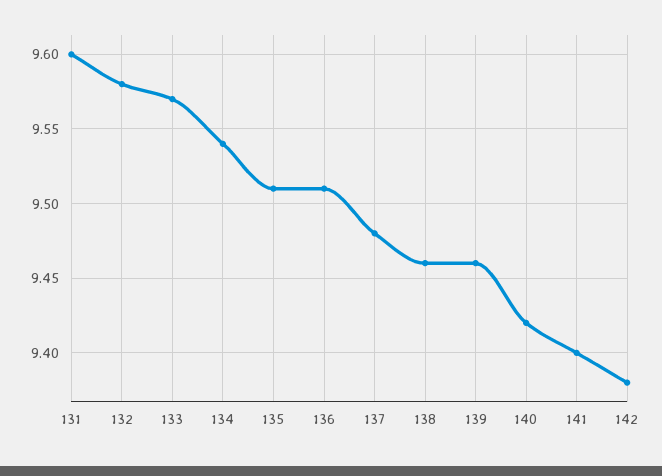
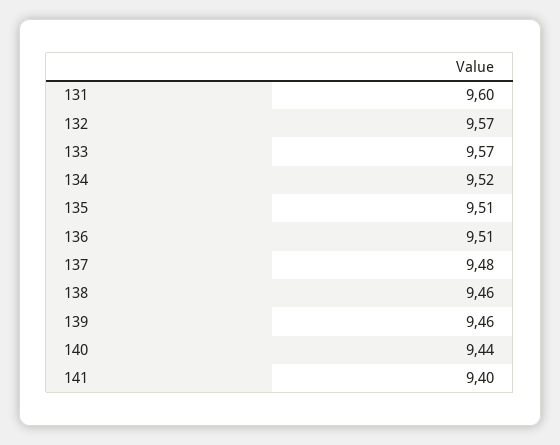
  {
    "131": 9.6,
-   "132": 9.58,
+   "132": 9.57,
    "133": 9.57,
-   "134": 9.54,
+   "134": 9.52,
    "135": 9.51,
    "136": 9.51,
    "137": 9.48,
    "138": 9.46,
    "139": 9.46,
-   "140": 9.42,
+   "140": 9.44,
-   "141": 9.4,
+   "141": 9.4
-   "142": 9.38
  }

